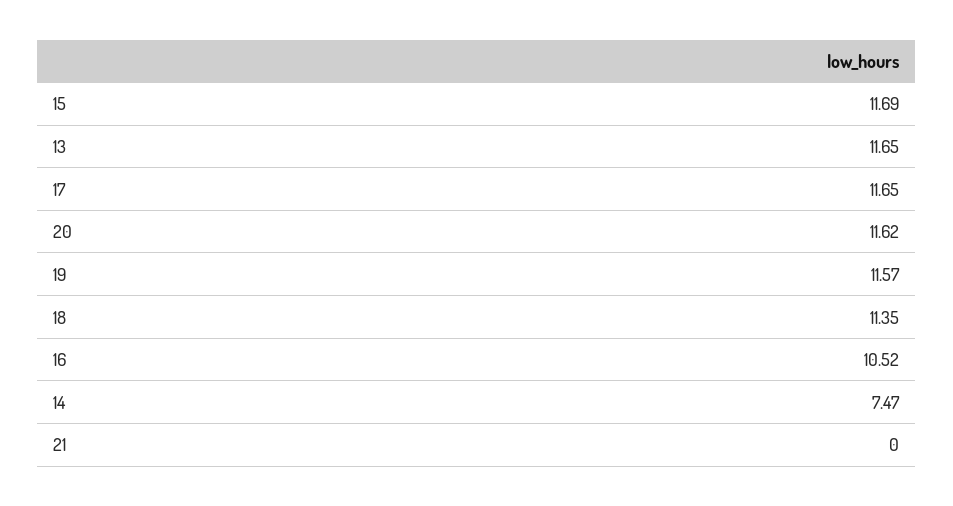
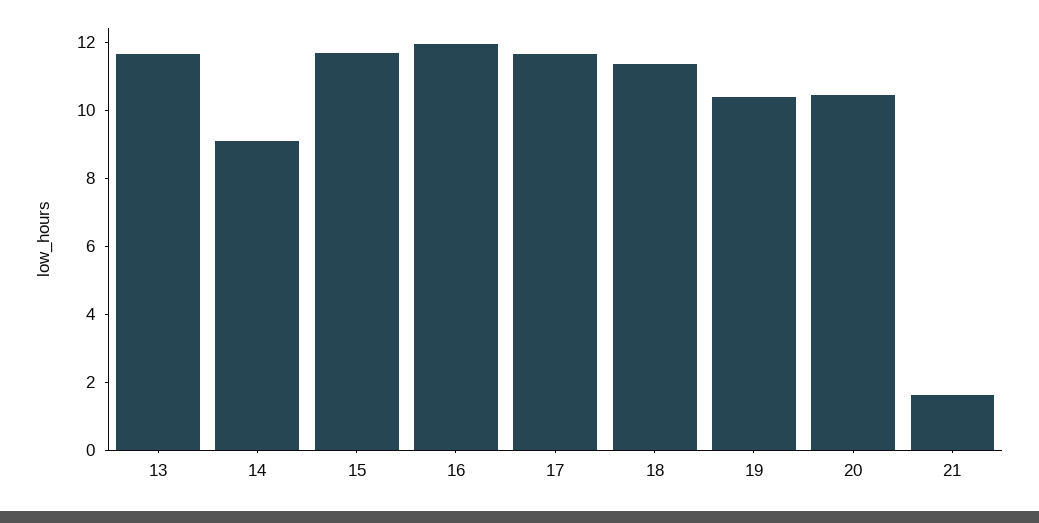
  {
    "15": 11.69,
    "13": 11.65,
    "17": 11.65,
-   "20": 11.62,
+   "20": 10.5,
-   "19": 11.57,
+   "19": 10.5,
    "18": 11.35,
-   "16": 10.52,
+   "16": 12,
-   "14": 7.47,
+   "14": 9,
-   "21": 0
+   "21": 1.5
  }

